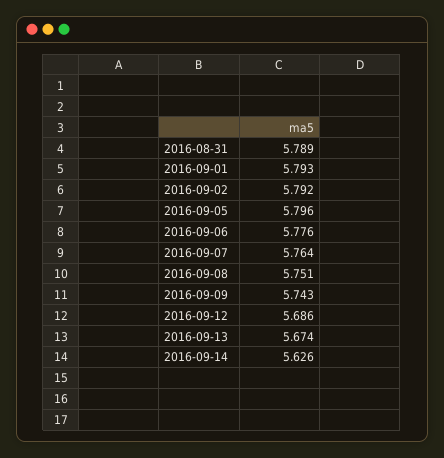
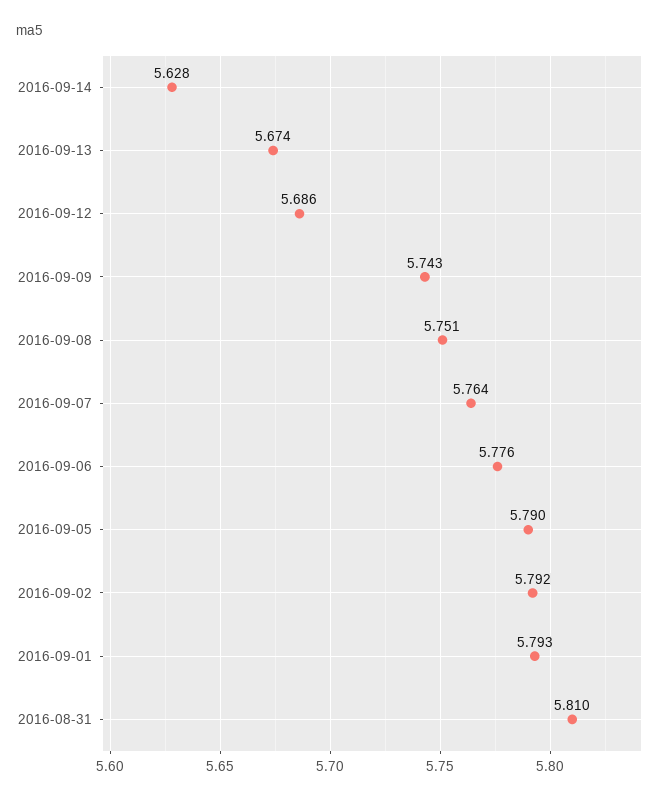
  {
-   "2016-08-31": 5.789,
+   "2016-08-31": 5.81,
    "2016-09-01": 5.793,
    "2016-09-02": 5.792,
-   "2016-09-05": 5.796,
+   "2016-09-05": 5.79,
    "2016-09-06": 5.776,
    "2016-09-07": 5.764,
    "2016-09-08": 5.751,
    "2016-09-09": 5.743,
    "2016-09-12": 5.686,
    "2016-09-13": 5.674,
-   "2016-09-14": 5.626
+   "2016-09-14": 5.628
  }

